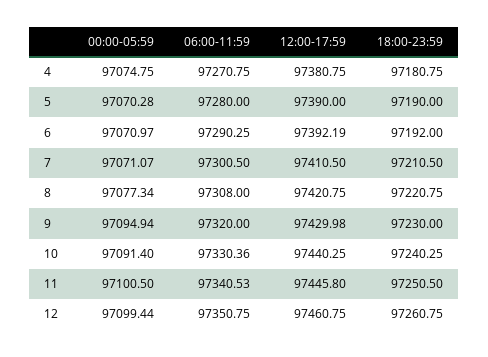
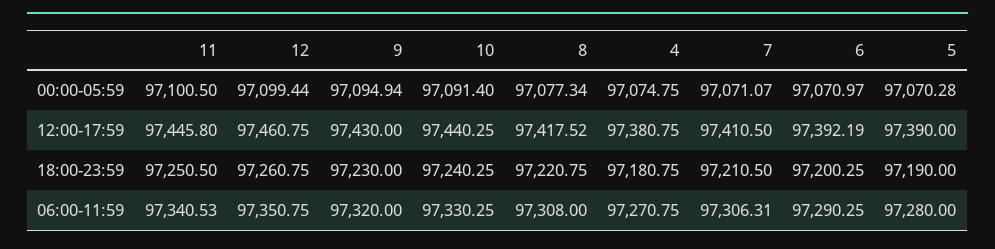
  {
    "00:00-05:59": {
      "4": 97074.75,
      "5": 97070.28,
      "6": 97070.97,
      "7": 97071.07,
      "8": 97077.34,
      "9": 97094.94,
      "10": 97091.4,
      "11": 97100.5,
      "12": 97099.44
    },
    "06:00-11:59": {
      "4": 97270.75,
      "5": 97280,
      "6": 97290.25,
-     "7": 97300.5,
+     "7": 97306.31,
      "8": 97308,
      "9": 97320,
-     "10": 97330.36,
+     "10": 97330.25,
      "11": 97340.53,
      "12": 97350.75
    },
    "12:00-17:59": {
      "4": 97380.75,
      "5": 97390,
      "6": 97392.19,
      "7": 97410.5,
-     "8": 97420.75,
+     "8": 97417.52,
-     "9": 97429.98,
+     "9": 97430,
      "10": 97440.25,
      "11": 97445.8,
      "12": 97460.75
    },
    "18:00-23:59": {
      "4": 97180.75,
      "5": 97190,
-     "6": 97192,
+     "6": 97200.25,
      "7": 97210.5,
      "8": 97220.75,
      "9": 97230,
      "10": 97240.25,
      "11": 97250.5,
      "12": 97260.75
    }
  }

